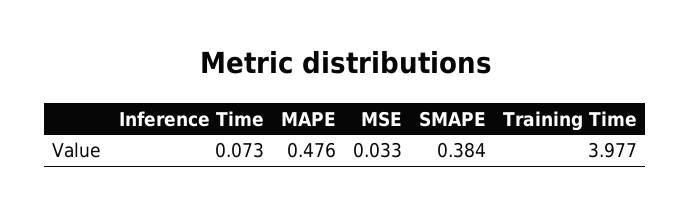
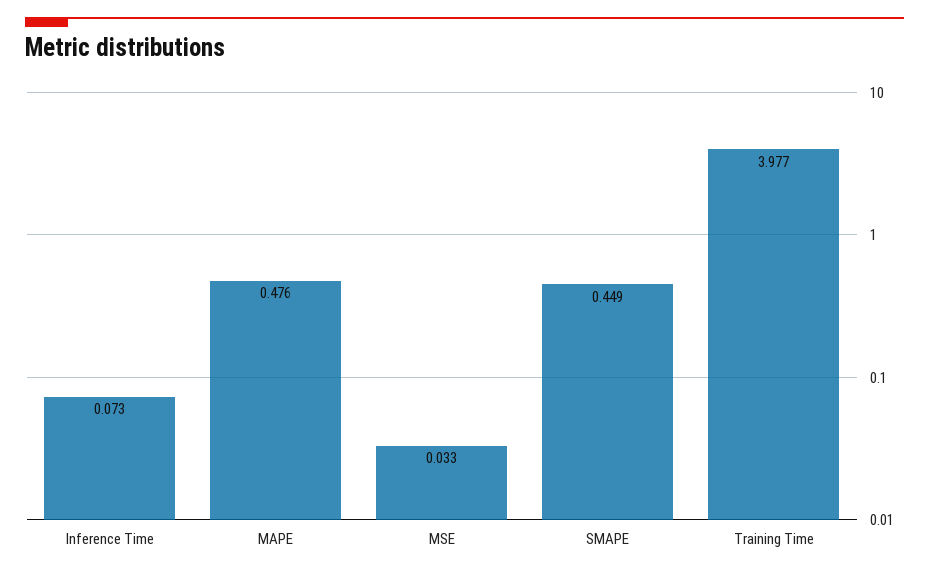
  {
    "Inference Time": 0.073,
    "MAPE": 0.476,
    "MSE": 0.033,
-   "SMAPE": 0.384,
+   "SMAPE": 0.449,
    "Training Time": 3.977
  }

